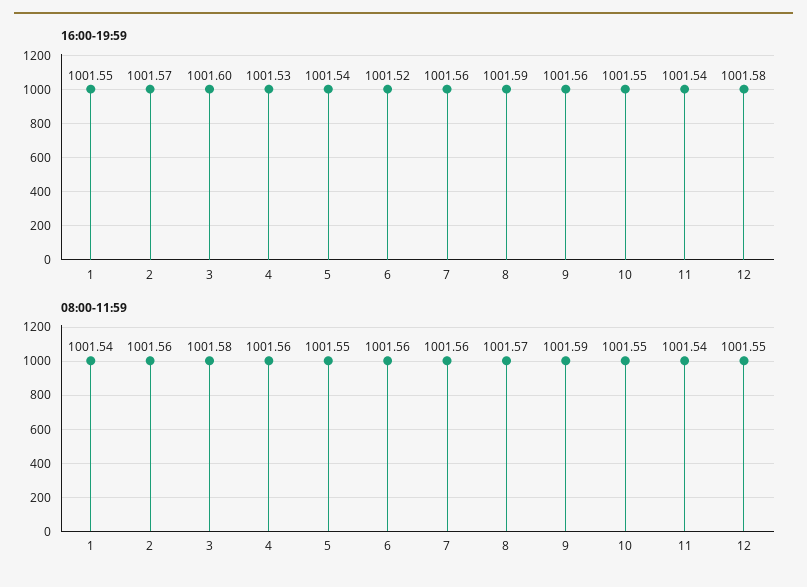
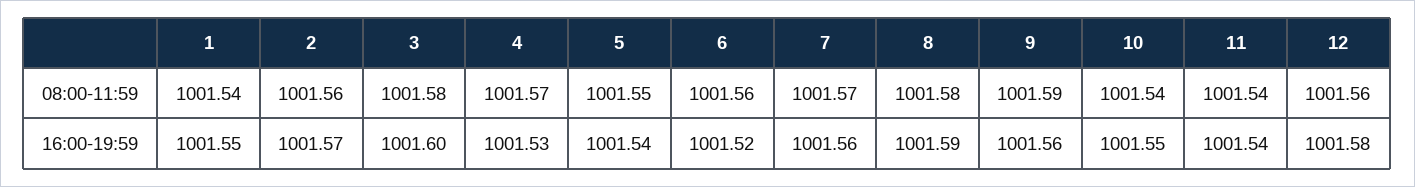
  {
    "16:00-19:59": {
      "1": 1001.55,
      "2": 1001.57,
      "3": 1001.6,
      "4": 1001.53,
      "5": 1001.54,
      "6": 1001.52,
      "7": 1001.56,
      "8": 1001.59,
      "9": 1001.56,
      "10": 1001.55,
      "11": 1001.54,
      "12": 1001.58
    },
    "08:00-11:59": {
      "1": 1001.54,
      "2": 1001.56,
      "3": 1001.58,
-     "4": 1001.56,
+     "4": 1001.57,
      "5": 1001.55,
      "6": 1001.56,
-     "7": 1001.56,
+     "7": 1001.57,
-     "8": 1001.57,
+     "8": 1001.58,
      "9": 1001.59,
-     "10": 1001.55,
+     "10": 1001.54,
      "11": 1001.54,
-     "12": 1001.55
+     "12": 1001.56
    }
  }

